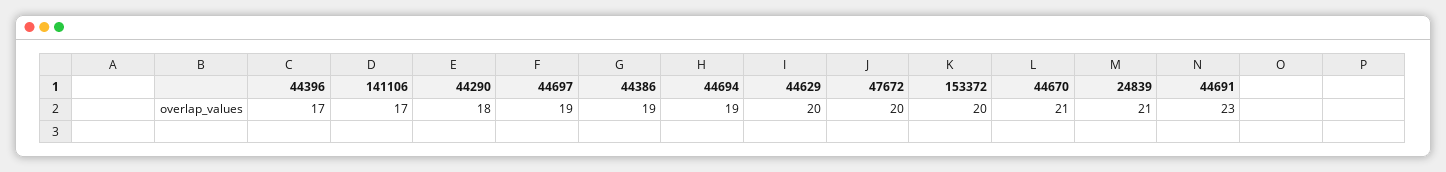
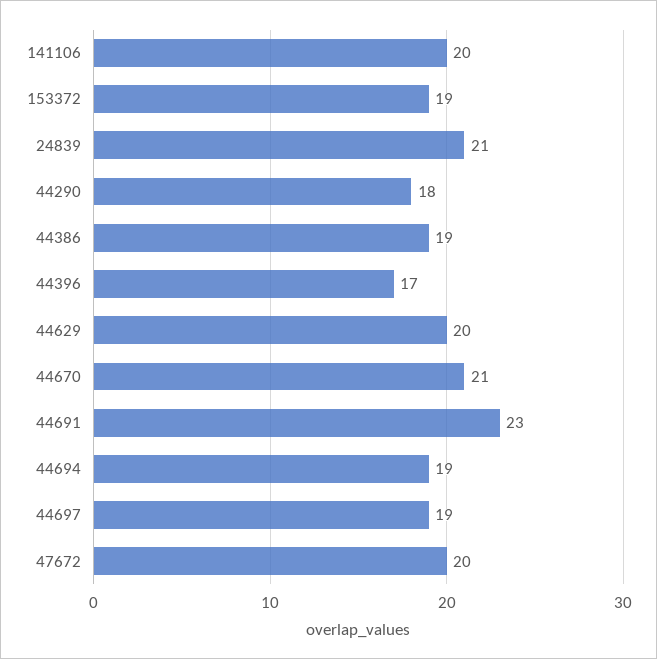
  {
    "44396": 17,
-   "141106": 17,
+   "141106": 20,
    "44290": 18,
    "44697": 19,
    "44386": 19,
    "44694": 19,
    "44629": 20,
    "47672": 20,
-   "153372": 20,
+   "153372": 19,
    "44670": 21,
    "24839": 21,
    "44691": 23
  }

